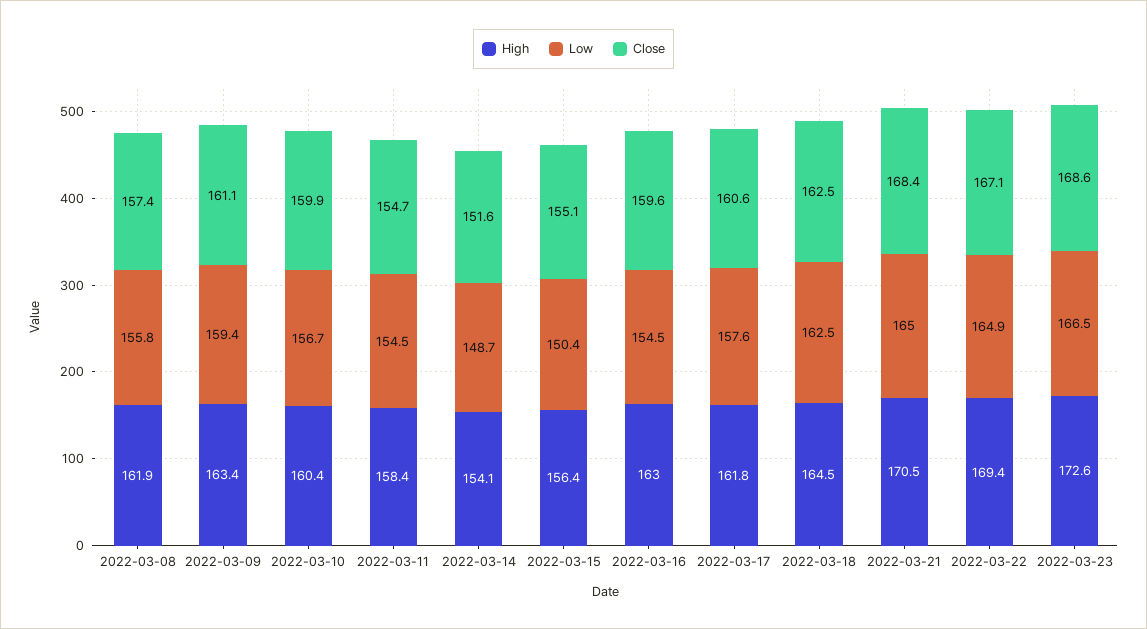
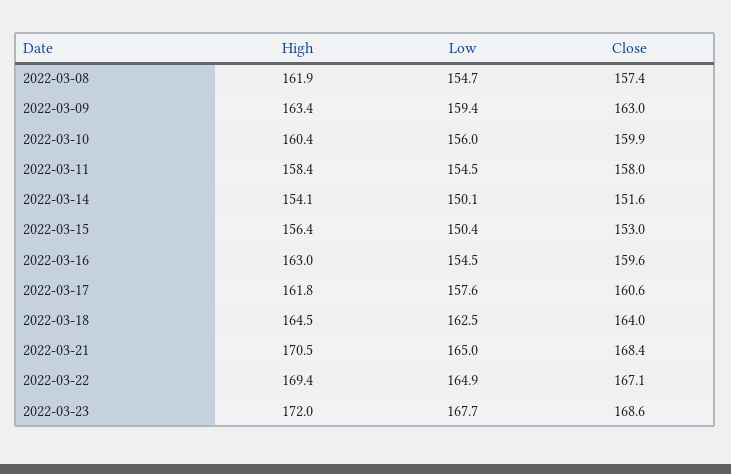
  {
    "High": {
      "2022-03-08": 161.9,
      "2022-03-09": 163.4,
      "2022-03-10": 160.4,
      "2022-03-11": 158.4,
      "2022-03-14": 154.1,
      "2022-03-15": 156.4,
      "2022-03-16": 163,
      "2022-03-17": 161.8,
      "2022-03-18": 164.5,
      "2022-03-21": 170.5,
      "2022-03-22": 169.4,
-     "2022-03-23": 172.6
+     "2022-03-23": 172
    },
    "Low": {
-     "2022-03-08": 155.8,
+     "2022-03-08": 154.7,
      "2022-03-09": 159.4,
-     "2022-03-10": 156.7,
+     "2022-03-10": 156,
      "2022-03-11": 154.5,
-     "2022-03-14": 148.7,
+     "2022-03-14": 150.1,
      "2022-03-15": 150.4,
      "2022-03-16": 154.5,
      "2022-03-17": 157.6,
      "2022-03-18": 162.5,
      "2022-03-21": 165,
      "2022-03-22": 164.9,
-     "2022-03-23": 166.5
+     "2022-03-23": 167.7
    },
    "Close": {
      "2022-03-08": 157.4,
-     "2022-03-09": 161.1,
+     "2022-03-09": 163,
      "2022-03-10": 159.9,
-     "2022-03-11": 154.7,
+     "2022-03-11": 158,
      "2022-03-14": 151.6,
-     "2022-03-15": 155.1,
+     "2022-03-15": 153,
      "2022-03-16": 159.6,
      "2022-03-17": 160.6,
-     "2022-03-18": 162.5,
+     "2022-03-18": 164,
      "2022-03-21": 168.4,
      "2022-03-22": 167.1,
      "2022-03-23": 168.6
    }
  }

